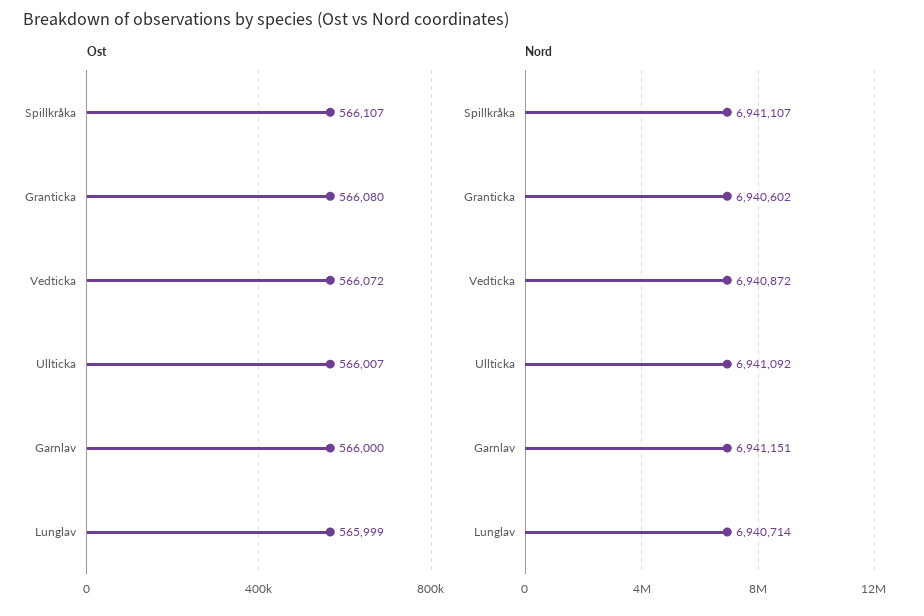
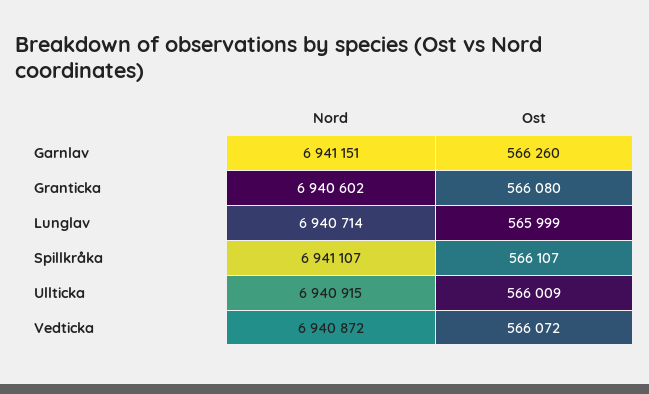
  {
    "Ost": {
      "Spillkråka": 566107,
      "Granticka": 566080,
      "Vedticka": 566072,
-     "Ullticka": 566007,
+     "Ullticka": 566009,
-     "Garnlav": 566000,
+     "Garnlav": 566260,
      "Lunglav": 565999
    },
    "Nord": {
      "Spillkråka": 6941107,
      "Granticka": 6940602,
      "Vedticka": 6940872,
-     "Ullticka": 6941092,
+     "Ullticka": 6940915,
      "Garnlav": 6941151,
      "Lunglav": 6940714
    }
  }

